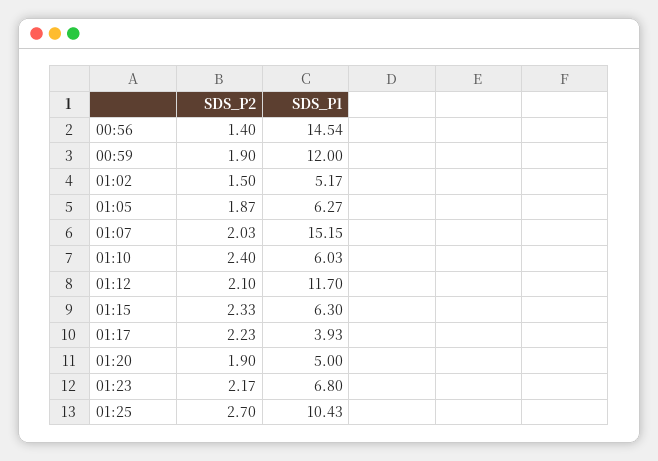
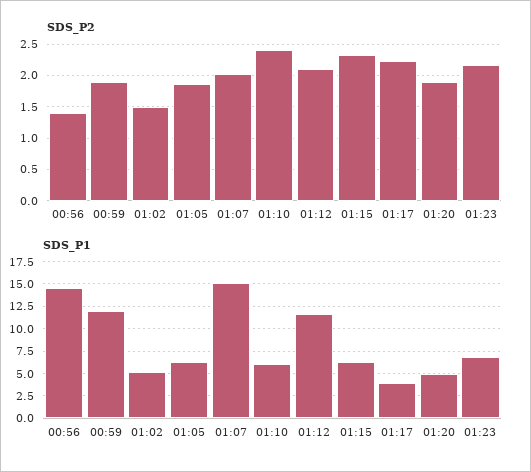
  {
    "SDS_P2": {
      "00:56": 1.4,
      "00:59": 1.9,
      "01:02": 1.5,
      "01:05": 1.87,
      "01:07": 2.03,
      "01:10": 2.4,
      "01:12": 2.1,
      "01:15": 2.33,
      "01:17": 2.23,
      "01:20": 1.9,
-     "01:23": 2.17,
+     "01:23": 2.17
-     "01:25": 2.7
    },
    "SDS_P1": {
      "00:56": 14.54,
      "00:59": 12,
      "01:02": 5.17,
      "01:05": 6.27,
      "01:07": 15.15,
      "01:10": 6.03,
      "01:12": 11.7,
      "01:15": 6.3,
      "01:17": 3.93,
      "01:20": 5,
-     "01:23": 6.8,
+     "01:23": 6.8
-     "01:25": 10.43
    }
  }

